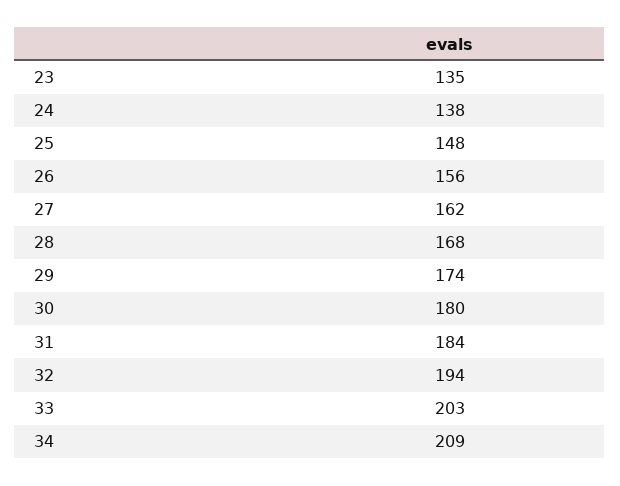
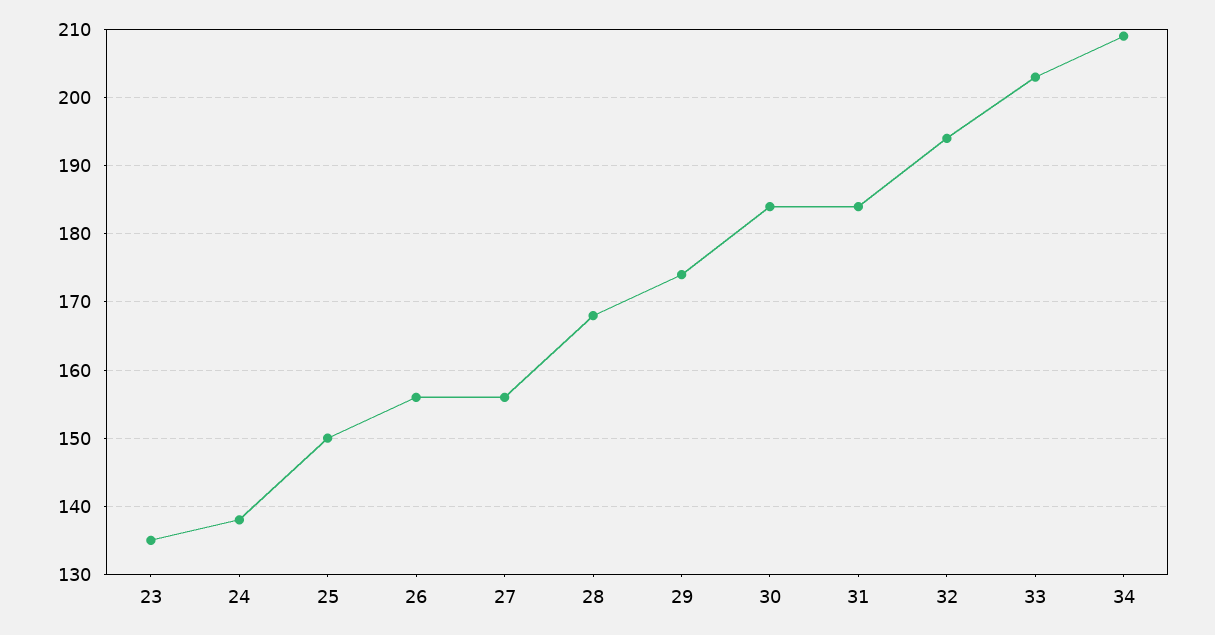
  {
    "23": 135,
    "24": 138,
-   "25": 148,
+   "25": 150,
    "26": 156,
-   "27": 162,
+   "27": 156,
    "28": 168,
    "29": 174,
-   "30": 180,
+   "30": 184,
    "31": 184,
    "32": 194,
    "33": 203,
    "34": 209
  }

